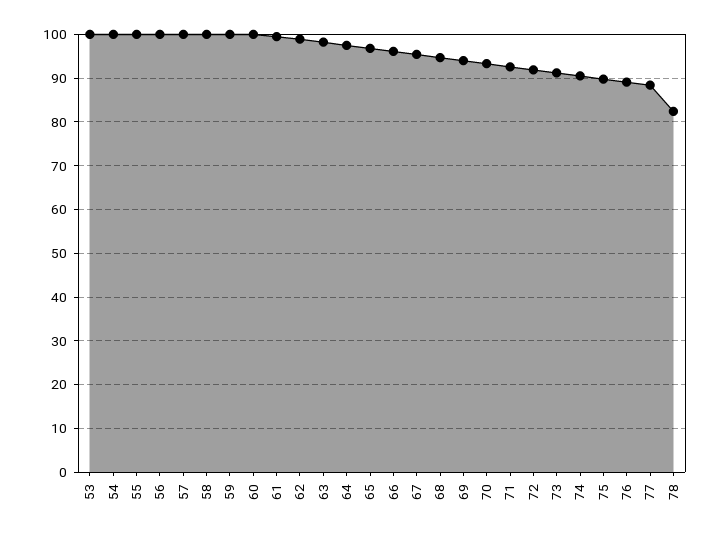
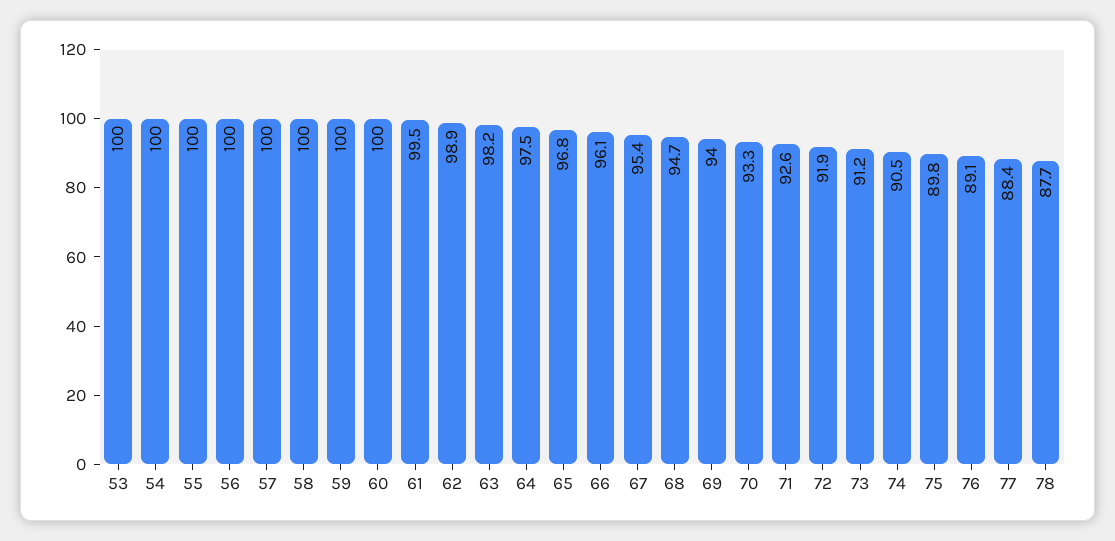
  {
    "53": 100,
    "54": 100,
    "55": 100,
    "56": 100,
    "57": 100,
    "58": 100,
    "59": 100,
    "60": 100,
    "61": 99.5,
    "62": 98.9,
    "63": 98.2,
    "64": 97.5,
    "65": 96.8,
    "66": 96.1,
    "67": 95.4,
    "68": 94.7,
    "69": 94,
    "70": 93.3,
    "71": 92.6,
    "72": 91.9,
    "73": 91.2,
    "74": 90.5,
    "75": 89.8,
    "76": 89.1,
    "77": 88.4,
-   "78": 82
+   "78": 87.7
  }

